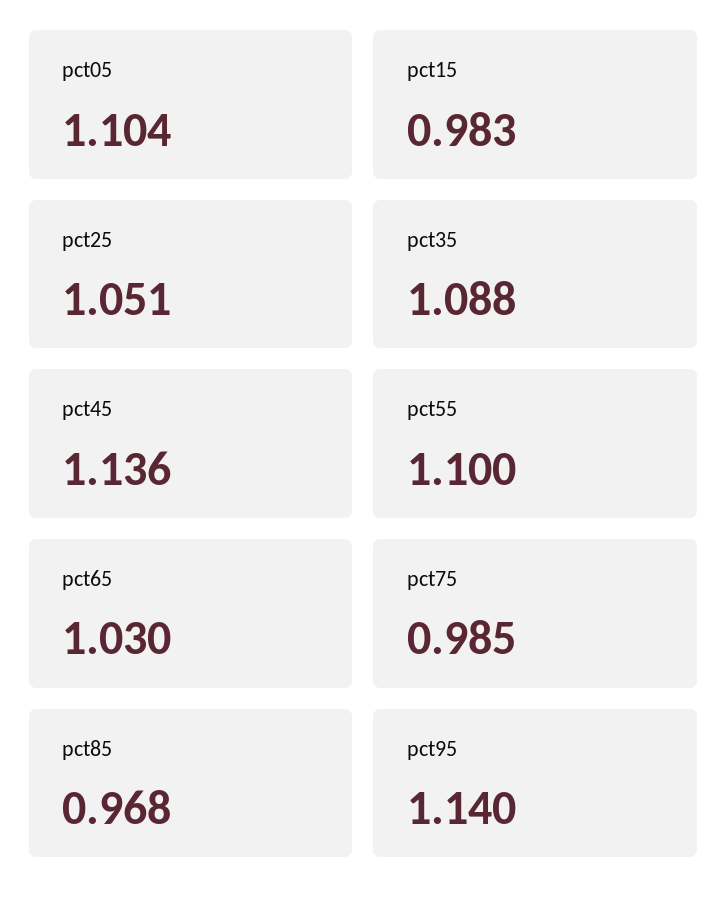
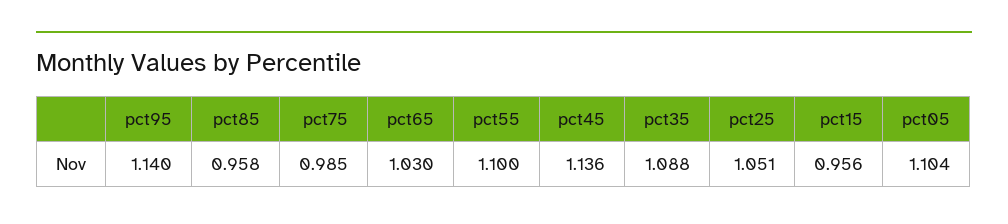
  {
    "pct05": 1.104,
-   "pct15": 0.983,
+   "pct15": 0.956,
    "pct25": 1.051,
    "pct35": 1.088,
    "pct45": 1.136,
    "pct55": 1.1,
    "pct65": 1.03,
    "pct75": 0.985,
-   "pct85": 0.968,
+   "pct85": 0.958,
    "pct95": 1.14
  }

